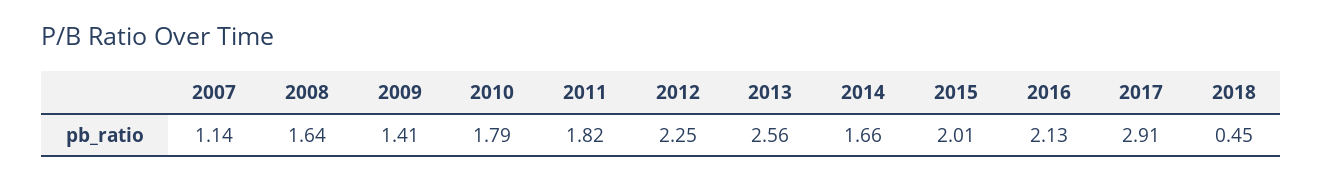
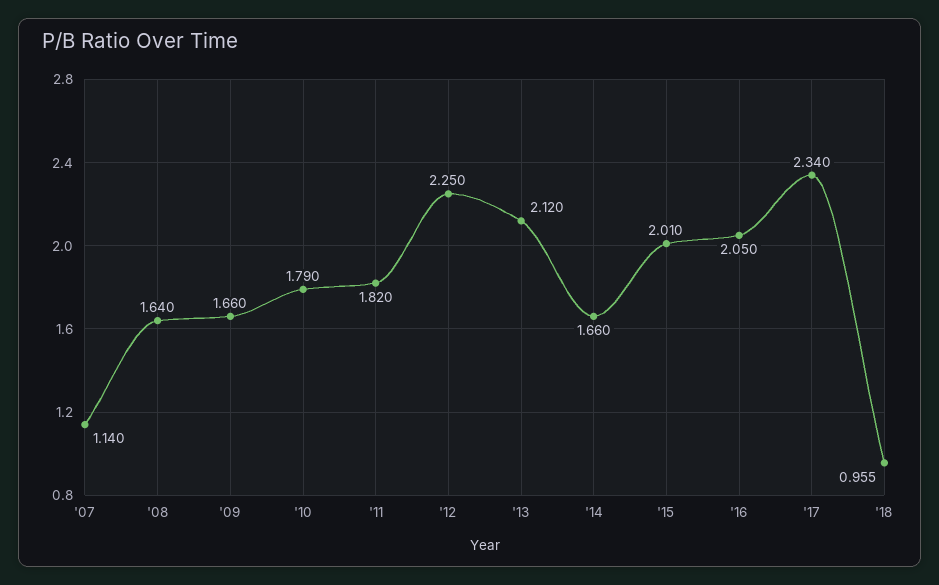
  {
    "2007": 1.14,
    "2008": 1.64,
-   "2009": 1.41,
+   "2009": 1.66,
    "2010": 1.79,
    "2011": 1.82,
    "2012": 2.25,
-   "2013": 2.56,
+   "2013": 2.12,
    "2014": 1.66,
    "2015": 2.01,
-   "2016": 2.13,
+   "2016": 2.05,
-   "2017": 2.91,
+   "2017": 2.34,
-   "2018": 0.45
+   "2018": 0.955
  }

